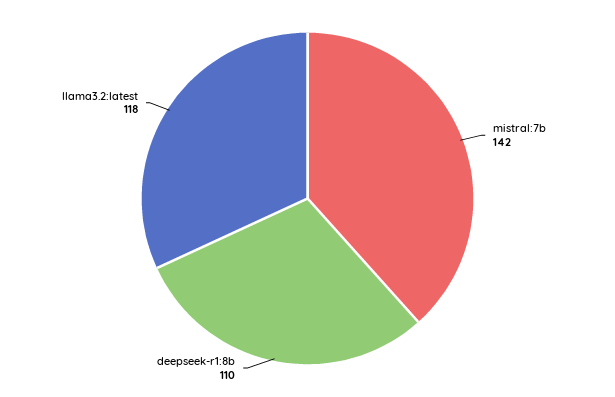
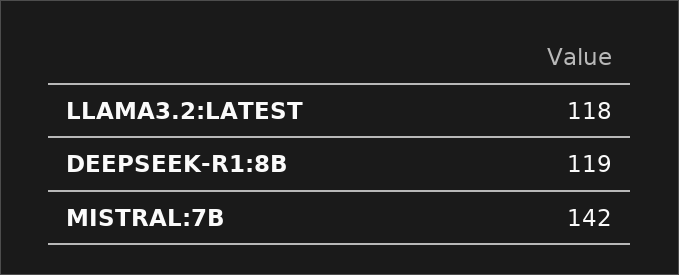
  {
    "mistral:7b": 142,
-   "deepseek-r1:8b": 110,
+   "deepseek-r1:8b": 119,
    "llama3.2:latest": 118
  }

